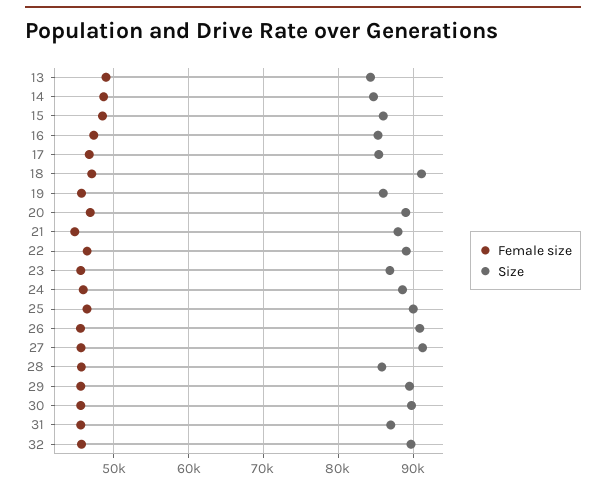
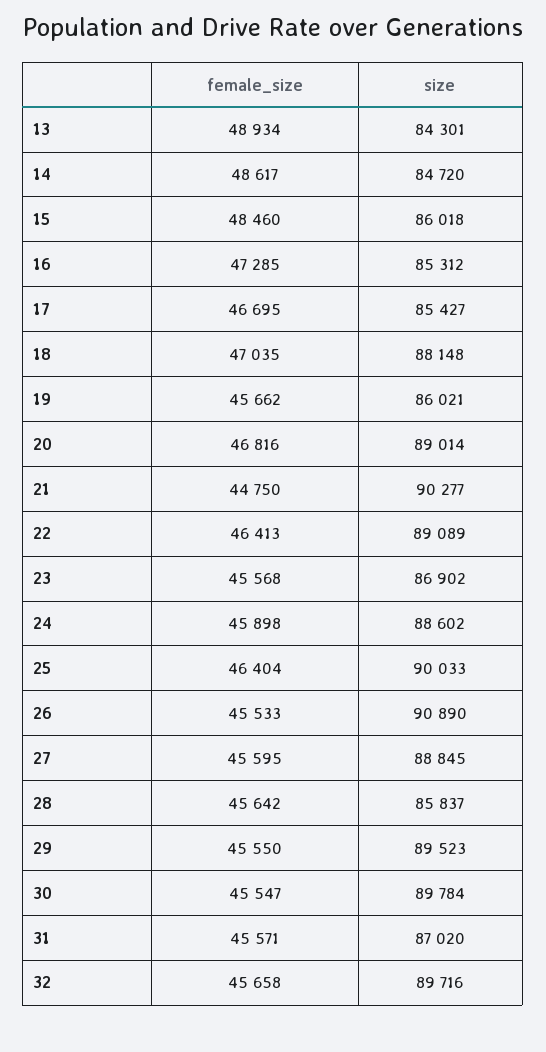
  {
    "Female size": {
      "13": 48934,
      "14": 48617,
      "15": 48460,
      "16": 47285,
      "17": 46695,
      "18": 47035,
      "19": 45662,
      "20": 46816,
      "21": 44750,
      "22": 46413,
      "23": 45568,
      "24": 45898,
      "25": 46404,
      "26": 45533,
      "27": 45595,
      "28": 45642,
      "29": 45550,
      "30": 45547,
      "31": 45571,
      "32": 45658
    },
    "Size": {
      "13": 84301,
      "14": 84720,
      "15": 86018,
      "16": 85312,
      "17": 85427,
-     "18": 91000,
+     "18": 88148,
      "19": 86021,
      "20": 89014,
-     "21": 88000,
+     "21": 90277,
      "22": 89089,
      "23": 86902,
      "24": 88602,
      "25": 90033,
      "26": 90890,
-     "27": 91000,
+     "27": 88845,
      "28": 85837,
      "29": 89523,
      "30": 89784,
      "31": 87020,
      "32": 89716
    }
  }

